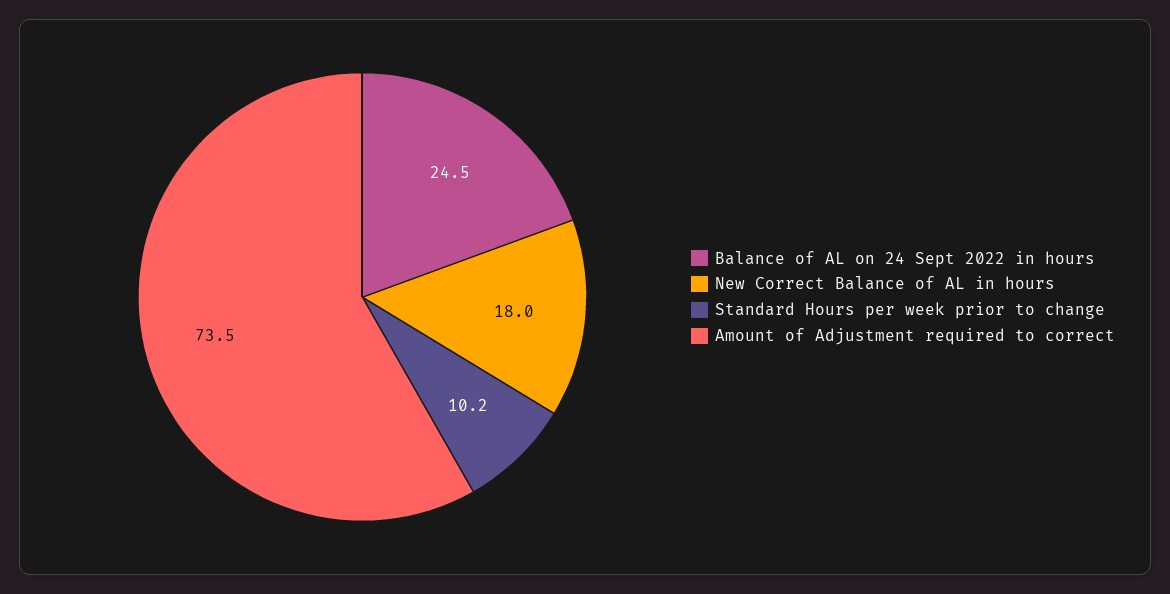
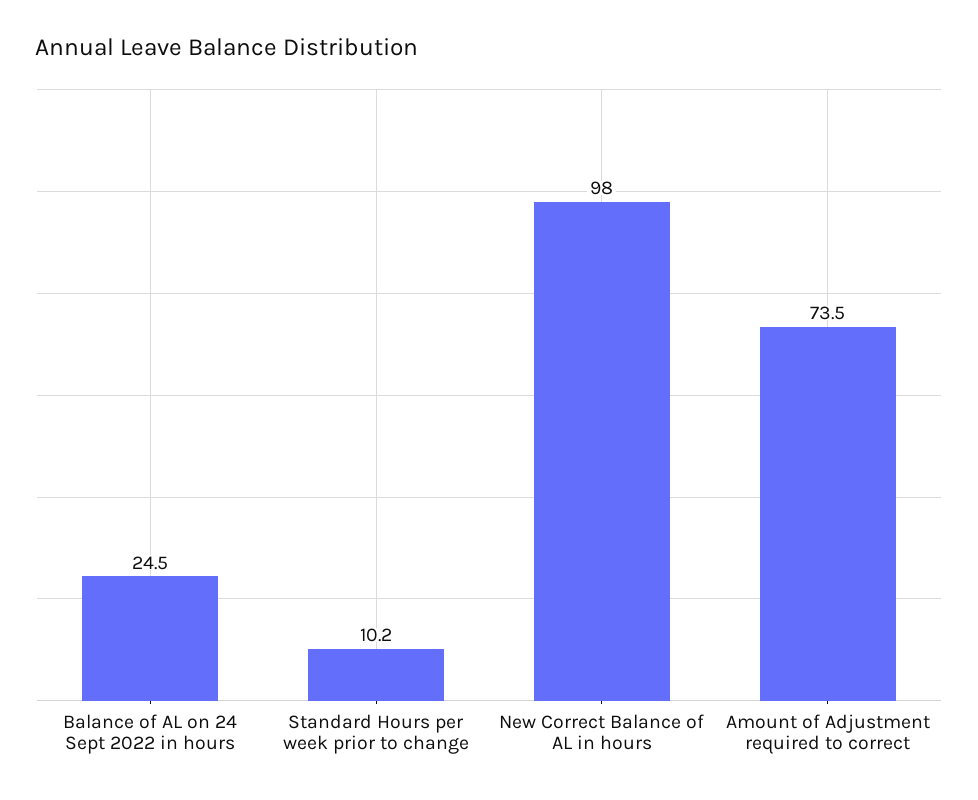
  {
    "Balance of AL on 24 Sept 2022 in hours": 24.5,
-   "New Correct Balance of AL in hours": 18,
+   "New Correct Balance of AL in hours": 98,
    "Standard Hours per week prior to change": 10.2,
    "Amount of Adjustment required to correct": 73.5
  }

